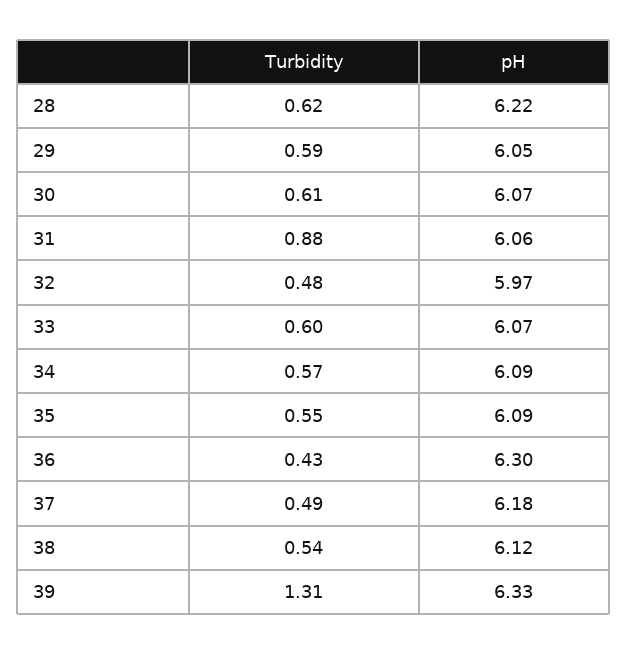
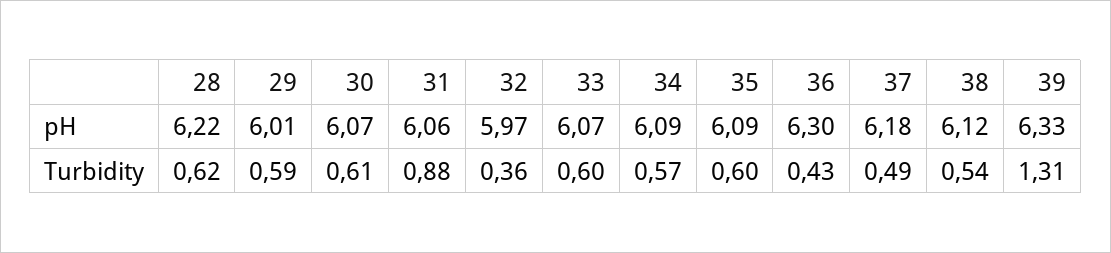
  {
    "Turbidity": {
      "28": 0.62,
      "29": 0.59,
      "30": 0.61,
      "31": 0.88,
-     "32": 0.48,
+     "32": 0.36,
      "33": 0.6,
      "34": 0.57,
-     "35": 0.55,
+     "35": 0.6,
      "36": 0.43,
      "37": 0.49,
      "38": 0.54,
      "39": 1.31
    },
    "pH": {
      "28": 6.22,
-     "29": 6.05,
+     "29": 6.01,
      "30": 6.07,
      "31": 6.06,
      "32": 5.97,
      "33": 6.07,
      "34": 6.09,
      "35": 6.09,
      "36": 6.3,
      "37": 6.18,
      "38": 6.12,
      "39": 6.33
    }
  }

